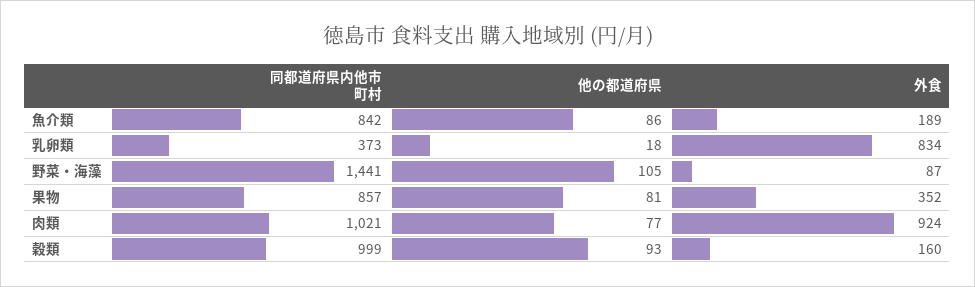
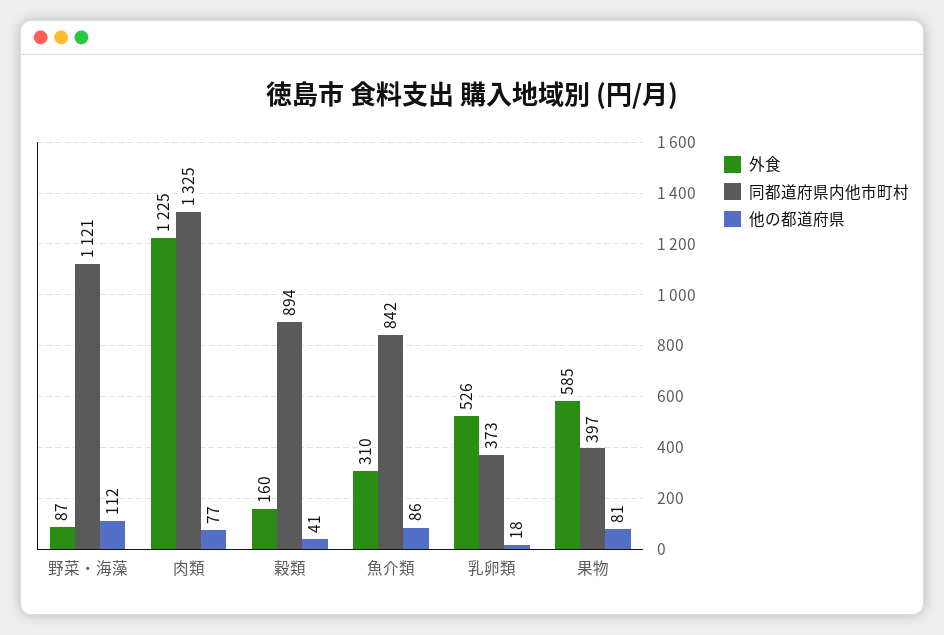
  {
    "同都道府県内他市町村": {
      "魚介類": 842,
      "乳卵類": 373,
-     "野菜・海藻": 1441,
+     "野菜・海藻": 1121,
-     "果物": 857,
+     "果物": 397,
-     "肉類": 1021,
+     "肉類": 1325,
-     "穀類": 999
+     "穀類": 894
    },
    "他の都道府県": {
      "魚介類": 86,
      "乳卵類": 18,
-     "野菜・海藻": 105,
+     "野菜・海藻": 112,
      "果物": 81,
      "肉類": 77,
-     "穀類": 93
+     "穀類": 41
    },
    "外食": {
-     "魚介類": 189,
+     "魚介類": 310,
-     "乳卵類": 834,
+     "乳卵類": 526,
      "野菜・海藻": 87,
-     "果物": 352,
+     "果物": 585,
-     "肉類": 924,
+     "肉類": 1225,
      "穀類": 160
    }
  }

